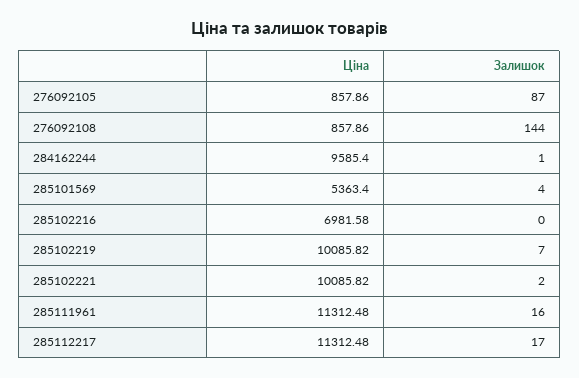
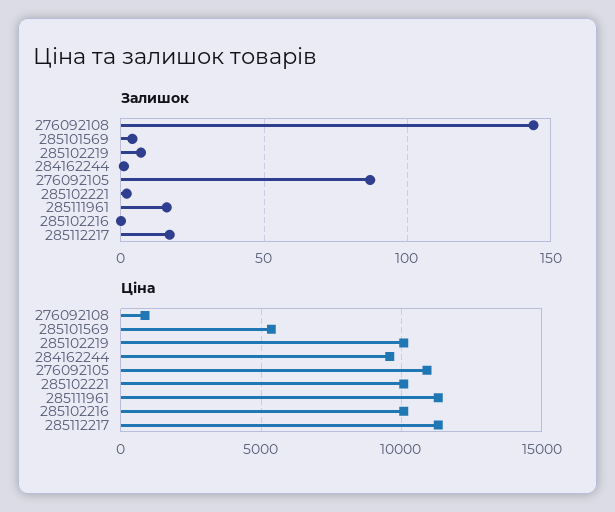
  {
    "Ціна": {
-     "276092105": 857.86,
+     "276092105": 11000,
      "276092108": 857.86,
      "284162244": 9585.4,
      "285101569": 5363.4,
-     "285102216": 6981.58,
+     "285102216": 10000,
      "285102219": 10085.82,
      "285102221": 10085.82,
      "285111961": 11312.48,
      "285112217": 11312.48
    },
    "Залишок": {
      "276092105": 87,
      "276092108": 144,
      "284162244": 1,
      "285101569": 4,
      "285102216": 0,
      "285102219": 7,
      "285102221": 2,
      "285111961": 16,
      "285112217": 17
    }
  }

